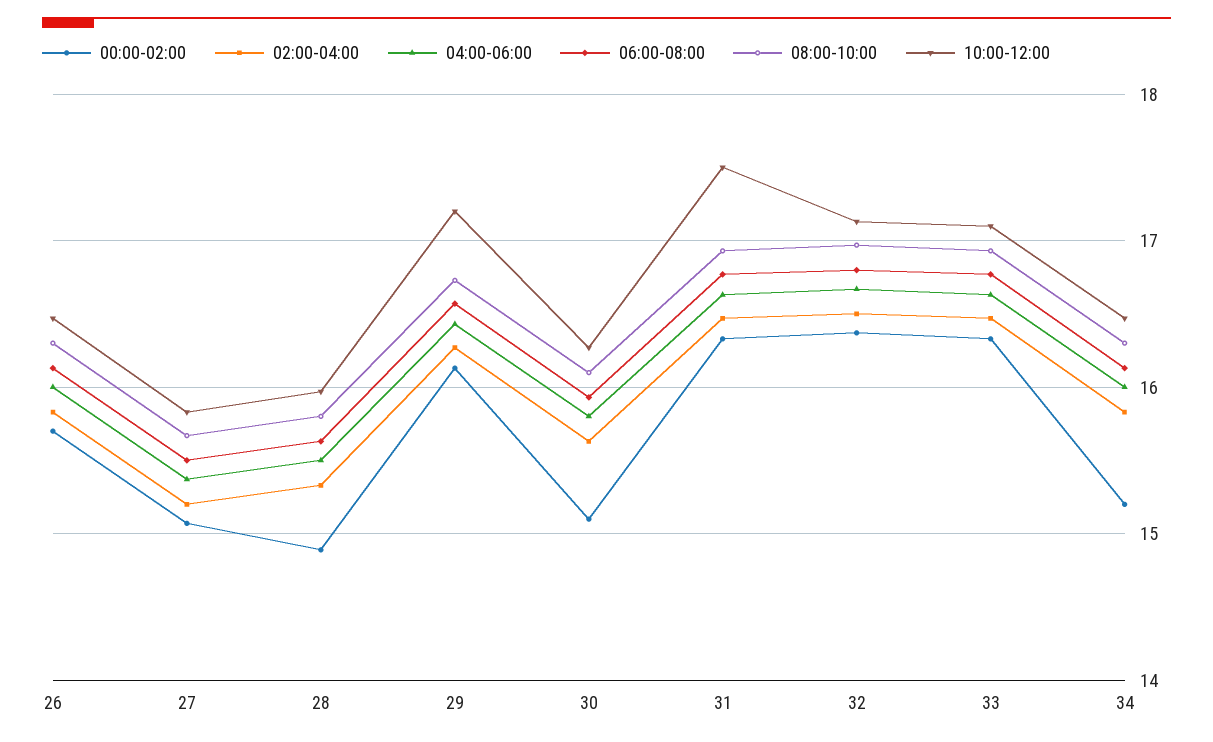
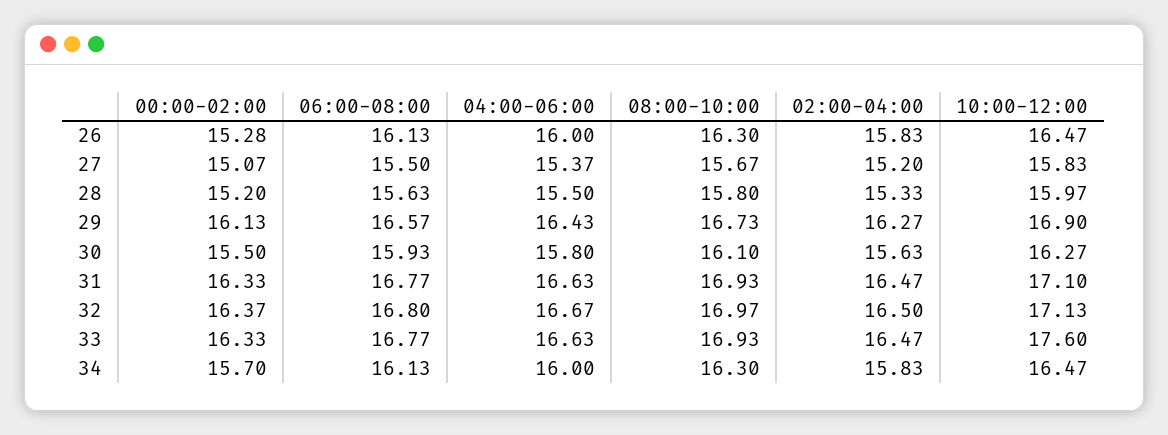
  {
    "00:00-02:00": {
-     "26": 15.7,
+     "26": 15.28,
      "27": 15.07,
-     "28": 14.9,
+     "28": 15.2,
      "29": 16.13,
-     "30": 15.1,
+     "30": 15.5,
      "31": 16.33,
      "32": 16.37,
      "33": 16.33,
-     "34": 15.2
+     "34": 15.7
    },
    "02:00-04:00": {
      "26": 15.83,
      "27": 15.2,
      "28": 15.33,
      "29": 16.27,
      "30": 15.63,
      "31": 16.47,
      "32": 16.5,
      "33": 16.47,
      "34": 15.83
    },
    "04:00-06:00": {
      "26": 16,
      "27": 15.37,
      "28": 15.5,
      "29": 16.43,
      "30": 15.8,
      "31": 16.63,
      "32": 16.67,
      "33": 16.63,
      "34": 16
    },
    "06:00-08:00": {
      "26": 16.13,
      "27": 15.5,
      "28": 15.63,
      "29": 16.57,
      "30": 15.93,
      "31": 16.77,
      "32": 16.8,
      "33": 16.77,
      "34": 16.13
    },
    "08:00-10:00": {
      "26": 16.3,
      "27": 15.67,
      "28": 15.8,
      "29": 16.73,
      "30": 16.1,
      "31": 16.93,
      "32": 16.97,
      "33": 16.93,
      "34": 16.3
    },
    "10:00-12:00": {
      "26": 16.47,
      "27": 15.83,
      "28": 15.97,
-     "29": 17.2,
+     "29": 16.9,
      "30": 16.27,
-     "31": 17.5,
+     "31": 17.1,
      "32": 17.13,
-     "33": 17.1,
+     "33": 17.6,
      "34": 16.47
    }
  }

